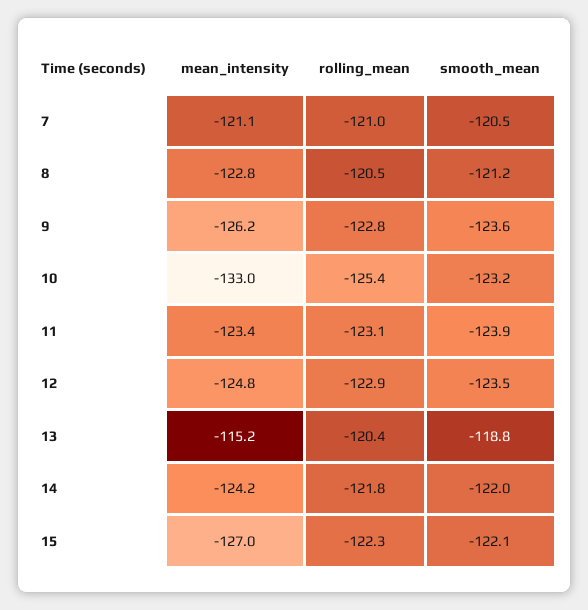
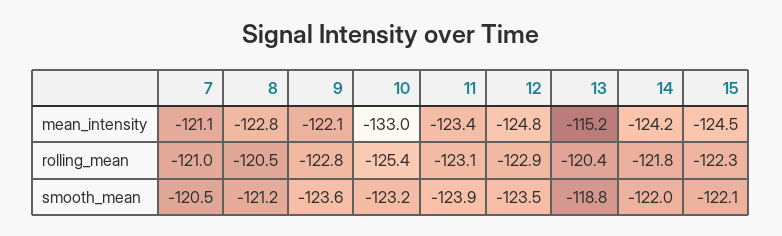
  {
    "mean_intensity": {
      "7": -121.1,
      "8": -122.8,
-     "9": -126.2,
+     "9": -122.1,
      "10": -133,
      "11": -123.4,
      "12": -124.8,
      "13": -115.2,
      "14": -124.2,
-     "15": -127
+     "15": -124.5
    },
    "rolling_mean": {
      "7": -121,
      "8": -120.5,
      "9": -122.8,
      "10": -125.4,
      "11": -123.1,
      "12": -122.9,
      "13": -120.4,
      "14": -121.8,
      "15": -122.3
    },
    "smooth_mean": {
      "7": -120.5,
      "8": -121.2,
      "9": -123.6,
      "10": -123.2,
      "11": -123.9,
      "12": -123.5,
      "13": -118.8,
      "14": -122,
      "15": -122.1
    }
  }

